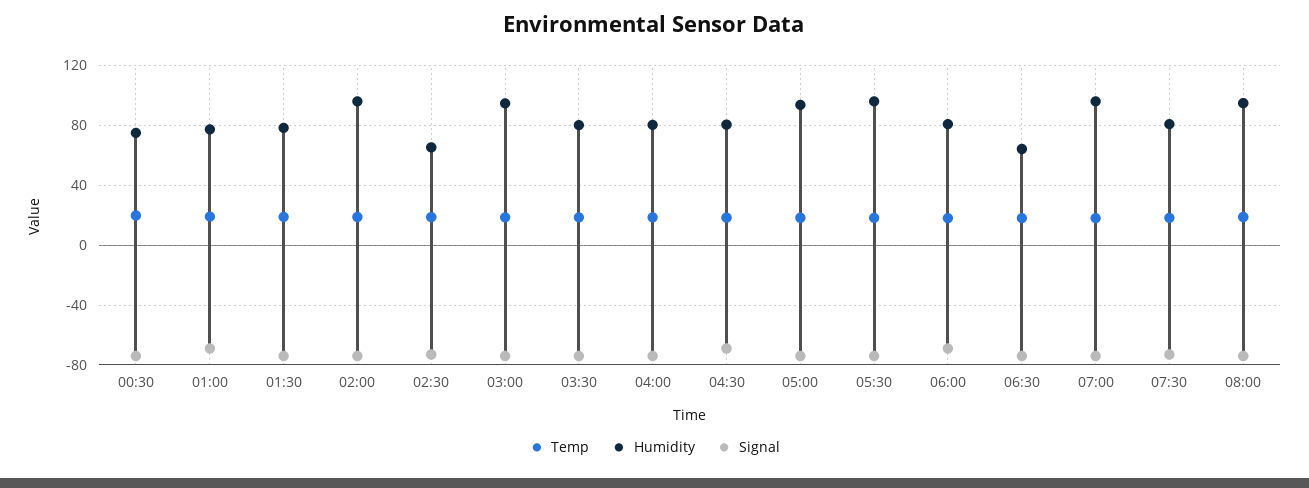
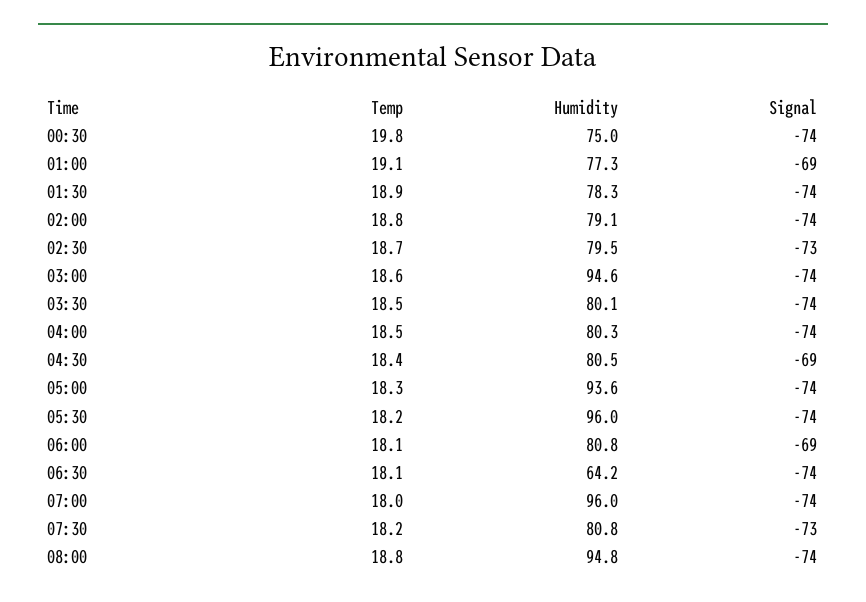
  {
    "Temp": {
      "00:30": 19.8,
      "01:00": 19.1,
      "01:30": 18.9,
      "02:00": 18.8,
      "02:30": 18.7,
      "03:00": 18.6,
      "03:30": 18.5,
      "04:00": 18.5,
      "04:30": 18.4,
      "05:00": 18.3,
      "05:30": 18.2,
      "06:00": 18.1,
      "06:30": 18.1,
      "07:00": 18,
      "07:30": 18.2,
      "08:00": 18.8
    },
    "Humidity": {
      "00:30": 75,
      "01:00": 77.3,
      "01:30": 78.3,
-     "02:00": 95,
+     "02:00": 79.1,
-     "02:30": 65,
+     "02:30": 79.5,
      "03:00": 94.6,
      "03:30": 80.1,
      "04:00": 80.3,
      "04:30": 80.5,
      "05:00": 93.6,
      "05:30": 96,
      "06:00": 80.8,
      "06:30": 64.2,
      "07:00": 96,
      "07:30": 80.8,
      "08:00": 94.8
    },
    "Signal": {
      "00:30": -74,
      "01:00": -69,
      "01:30": -74,
      "02:00": -74,
      "02:30": -73,
      "03:00": -74,
      "03:30": -74,
      "04:00": -74,
      "04:30": -69,
      "05:00": -74,
      "05:30": -74,
      "06:00": -69,
      "06:30": -74,
      "07:00": -74,
      "07:30": -73,
      "08:00": -74
    }
  }

